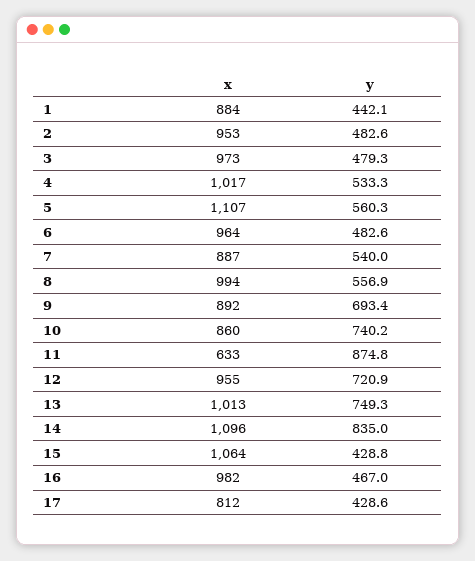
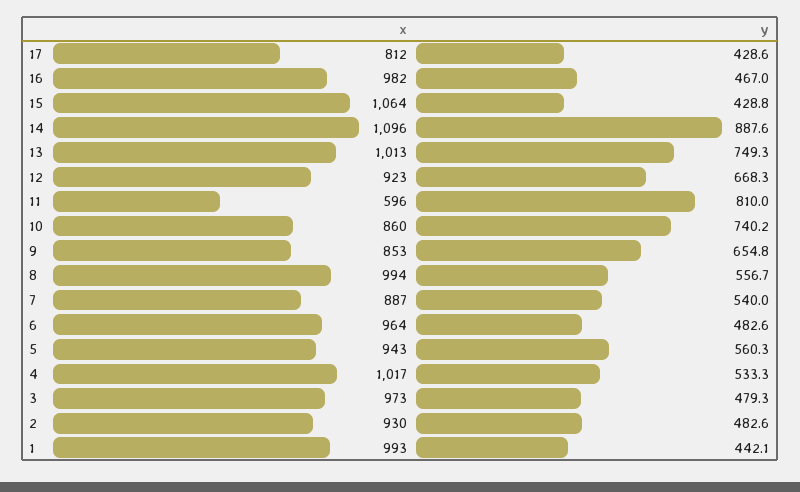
  {
    "x": {
-     "1": 884,
+     "1": 993,
-     "2": 953,
+     "2": 930,
      "3": 973,
      "4": 1017,
-     "5": 1107,
+     "5": 943,
      "6": 964,
      "7": 887,
      "8": 994,
-     "9": 892,
+     "9": 853,
      "10": 860,
-     "11": 633,
+     "11": 596,
-     "12": 955,
+     "12": 923,
      "13": 1013,
      "14": 1096,
      "15": 1064,
      "16": 982,
      "17": 812
    },
    "y": {
      "1": 442.1,
      "2": 482.6,
      "3": 479.3,
      "4": 533.3,
      "5": 560.3,
      "6": 482.6,
      "7": 540,
-     "8": 556.9,
+     "8": 556.7,
-     "9": 693.4,
+     "9": 654.8,
      "10": 740.2,
-     "11": 874.8,
+     "11": 810,
-     "12": 720.9,
+     "12": 668.3,
      "13": 749.3,
-     "14": 835,
+     "14": 887.6,
      "15": 428.8,
      "16": 467,
      "17": 428.6
    }
  }

